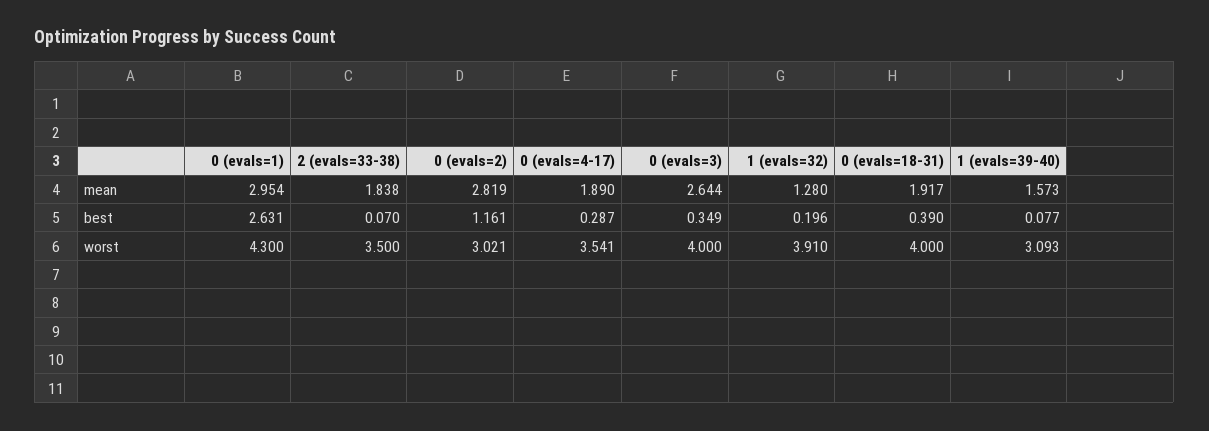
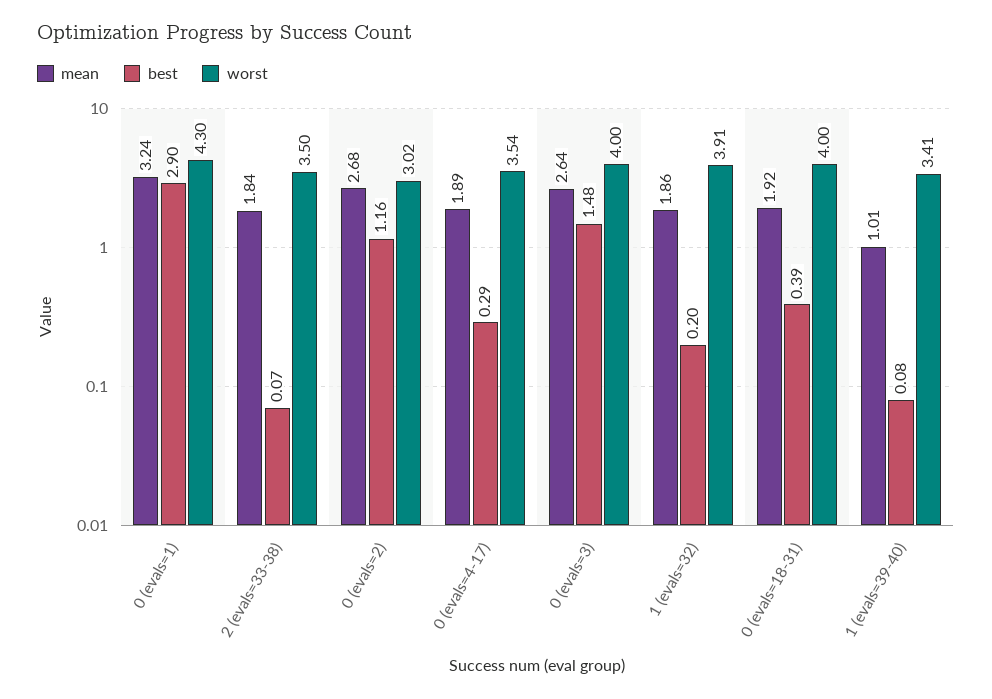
  {
    "mean": {
-     "0 (evals=1)": 2.954,
+     "0 (evals=1)": 3.24,
      "2 (evals=33-38)": 1.838,
-     "0 (evals=2)": 2.819,
+     "0 (evals=2)": 2.68,
      "0 (evals=4-17)": 1.89,
      "0 (evals=3)": 2.644,
-     "1 (evals=32)": 1.28,
+     "1 (evals=32)": 1.86,
      "0 (evals=18-31)": 1.917,
-     "1 (evals=39-40)": 1.573
+     "1 (evals=39-40)": 1.01
    },
    "best": {
-     "0 (evals=1)": 2.631,
+     "0 (evals=1)": 2.9,
      "2 (evals=33-38)": 0.07,
      "0 (evals=2)": 1.161,
      "0 (evals=4-17)": 0.287,
-     "0 (evals=3)": 0.349,
+     "0 (evals=3)": 1.48,
      "1 (evals=32)": 0.196,
      "0 (evals=18-31)": 0.39,
      "1 (evals=39-40)": 0.077
    },
    "worst": {
      "0 (evals=1)": 4.3,
      "2 (evals=33-38)": 3.5,
      "0 (evals=2)": 3.021,
      "0 (evals=4-17)": 3.541,
      "0 (evals=3)": 4,
      "1 (evals=32)": 3.91,
      "0 (evals=18-31)": 4,
-     "1 (evals=39-40)": 3.093
+     "1 (evals=39-40)": 3.41
    }
  }

